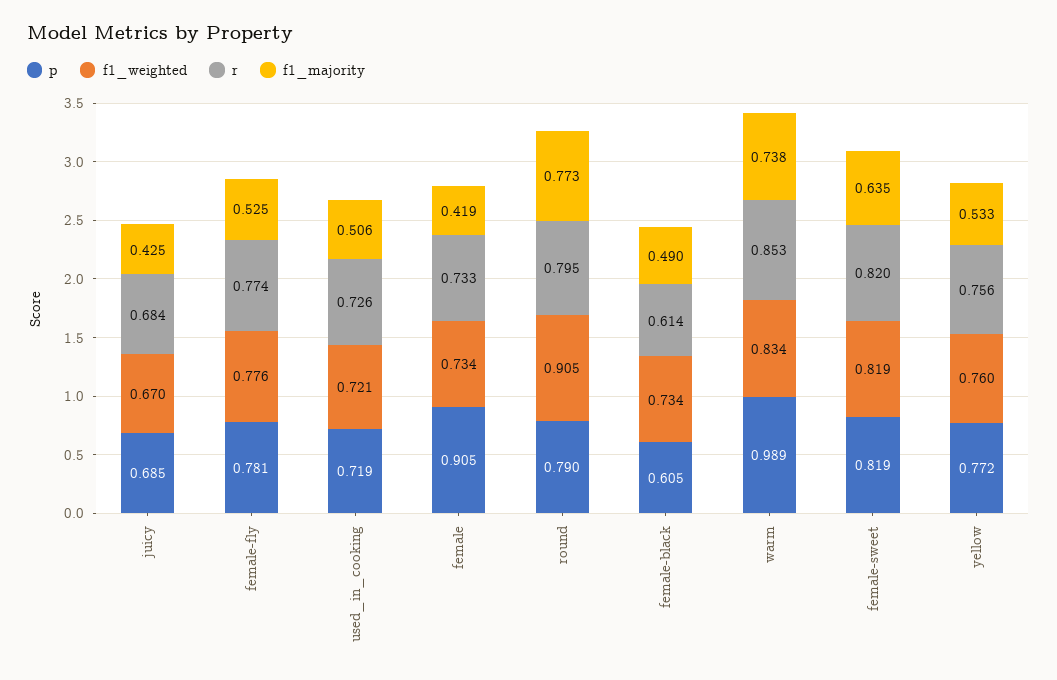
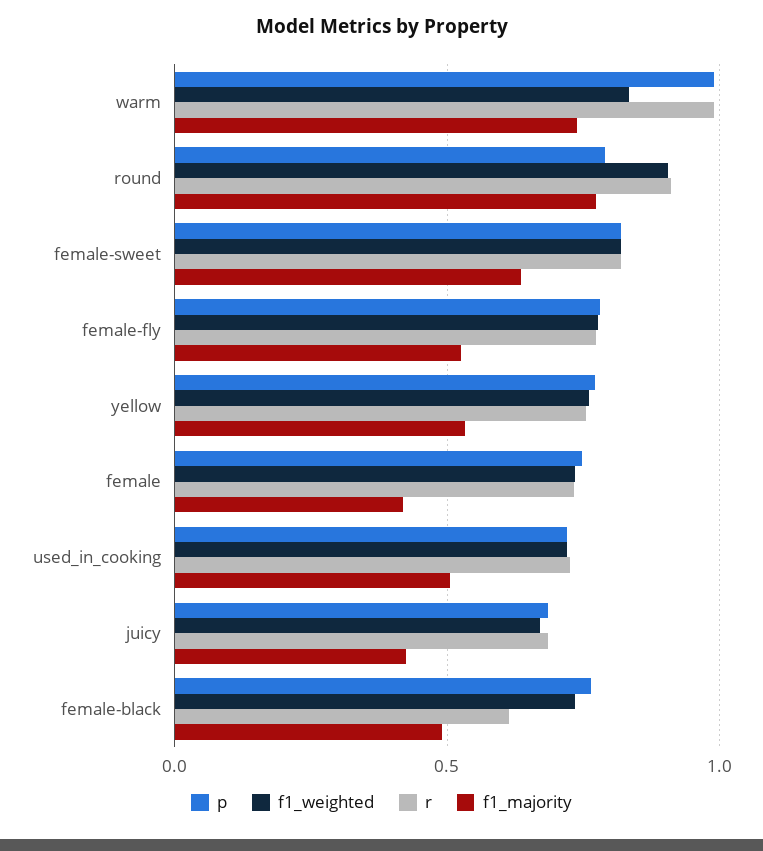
  {
    "p": {
      "juicy": 0.685,
      "female-fly": 0.781,
      "used_in_cooking": 0.719,
-     "female": 0.905,
+     "female": 0.75,
      "round": 0.79,
-     "female-black": 0.605,
+     "female-black": 0.75,
      "warm": 0.989,
      "female-sweet": 0.819,
      "yellow": 0.772
    },
    "f1_weighted": {
      "juicy": 0.67,
      "female-fly": 0.776,
      "used_in_cooking": 0.721,
      "female": 0.734,
      "round": 0.905,
      "female-black": 0.734,
      "warm": 0.834,
      "female-sweet": 0.819,
      "yellow": 0.76
    },
    "r": {
      "juicy": 0.684,
      "female-fly": 0.774,
      "used_in_cooking": 0.726,
      "female": 0.733,
-     "round": 0.795,
+     "round": 0.9,
      "female-black": 0.614,
-     "warm": 0.853,
+     "warm": 1,
      "female-sweet": 0.82,
      "yellow": 0.756
    },
    "f1_majority": {
      "juicy": 0.425,
      "female-fly": 0.525,
      "used_in_cooking": 0.506,
      "female": 0.419,
      "round": 0.773,
      "female-black": 0.49,
      "warm": 0.738,
      "female-sweet": 0.635,
      "yellow": 0.533
    }
  }

